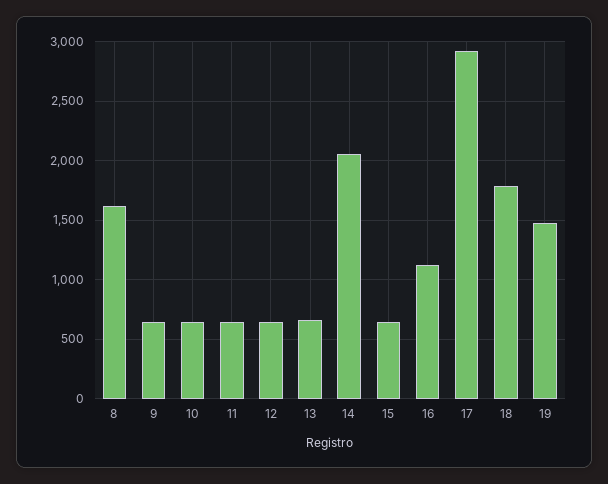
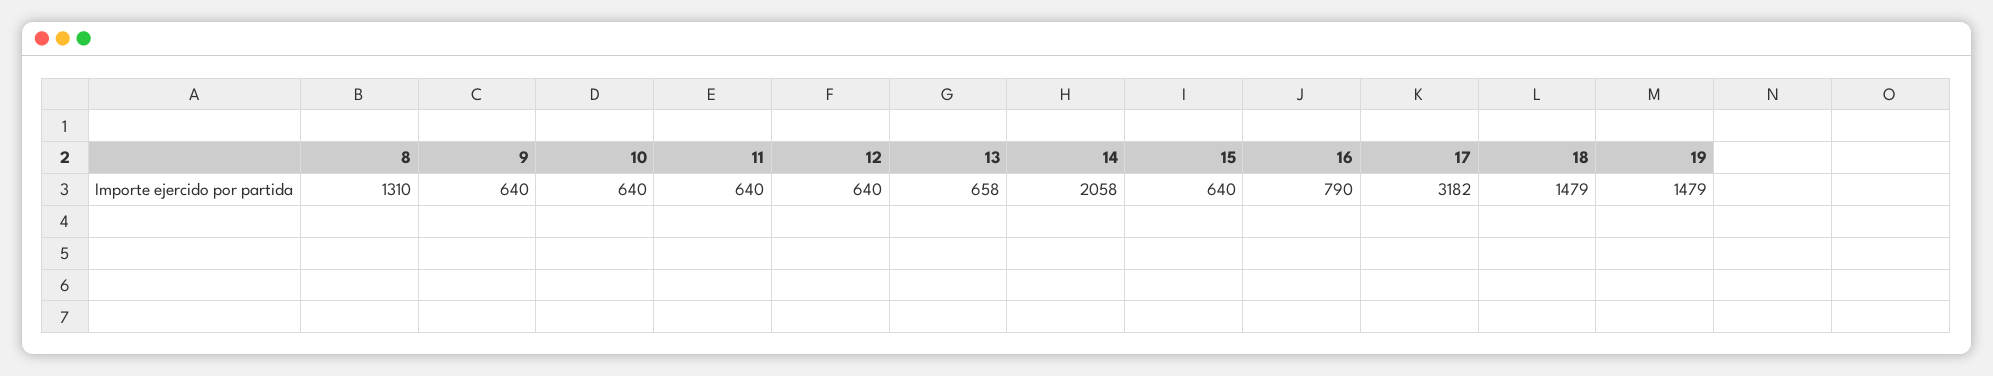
  {
-   "8": 1600,
+   "8": 1310,
    "9": 640,
    "10": 640,
    "11": 640,
    "12": 640,
    "13": 658,
    "14": 2058,
    "15": 640,
-   "16": 1100,
+   "16": 790,
-   "17": 2900,
+   "17": 3182,
-   "18": 1800,
+   "18": 1479,
    "19": 1479
  }

